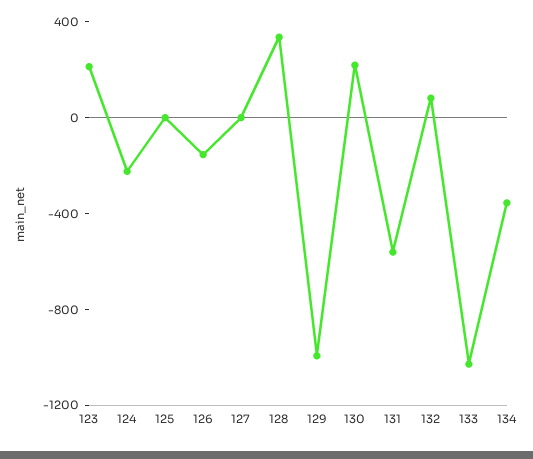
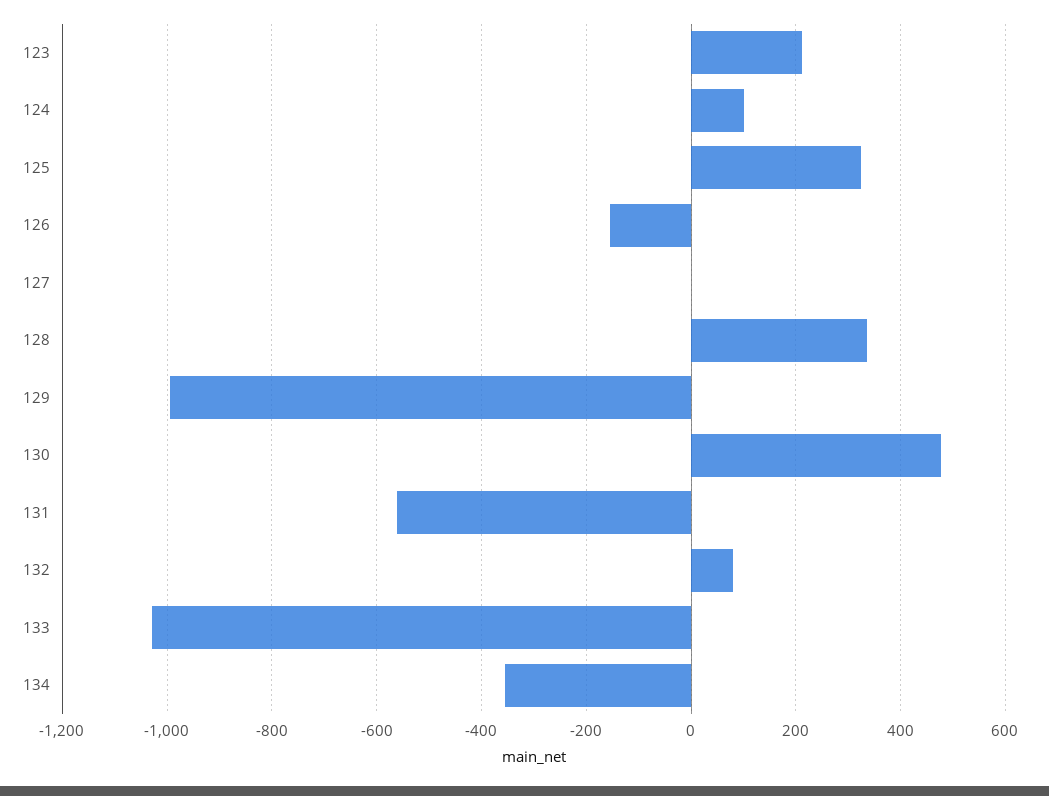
  {
    "123": 220,
-   "124": -200,
+   "124": 100,
-   "125": 0,
+   "125": 320,
    "126": -160,
    "127": 0,
    "128": 340,
    "129": -1000,
-   "130": 200,
+   "130": 480,
    "131": -560,
    "132": 80,
    "133": -1020,
    "134": -360
  }

